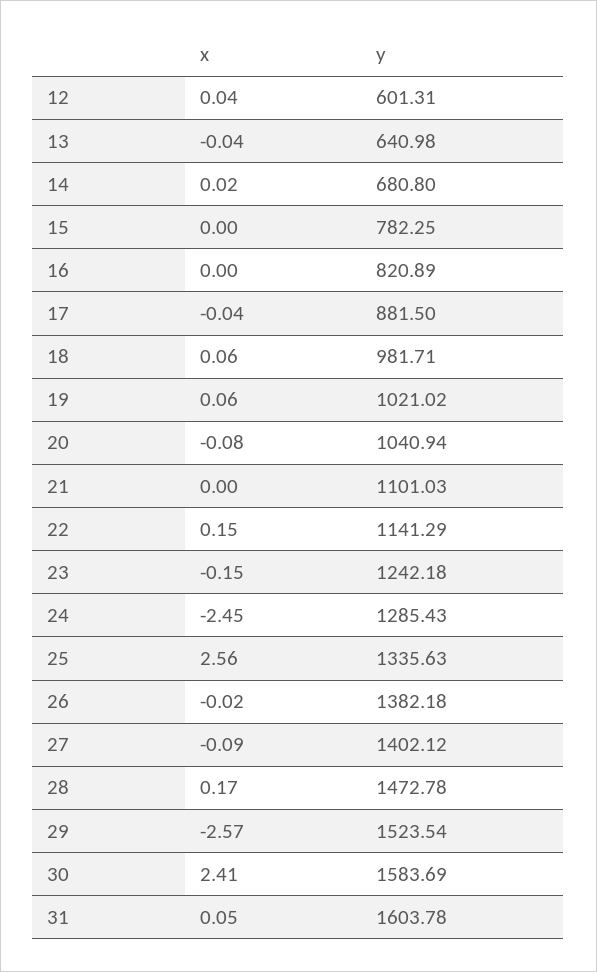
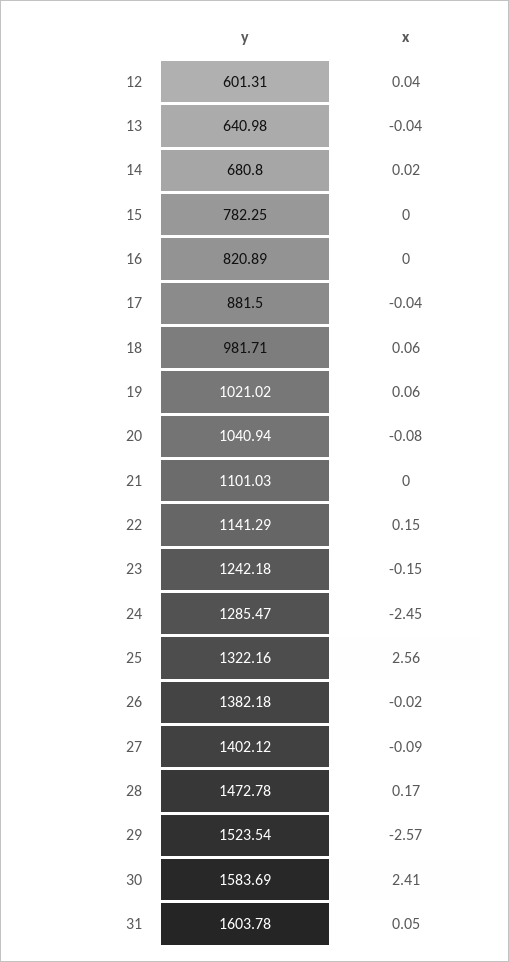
  {
    "x": {
      "12": 0.04,
      "13": -0.04,
      "14": 0.02,
      "15": 0,
      "16": 0,
      "17": -0.04,
      "18": 0.06,
      "19": 0.06,
      "20": -0.08,
      "21": 0,
      "22": 0.15,
      "23": -0.15,
      "24": -2.45,
      "25": 2.56,
      "26": -0.02,
      "27": -0.09,
      "28": 0.17,
      "29": -2.57,
      "30": 2.41,
      "31": 0.05
    },
    "y": {
      "12": 601.31,
      "13": 640.98,
      "14": 680.8,
      "15": 782.25,
      "16": 820.89,
      "17": 881.5,
      "18": 981.71,
      "19": 1021.02,
      "20": 1040.94,
      "21": 1101.03,
      "22": 1141.29,
      "23": 1242.18,
-     "24": 1285.43,
+     "24": 1285.47,
-     "25": 1335.63,
+     "25": 1322.16,
      "26": 1382.18,
      "27": 1402.12,
      "28": 1472.78,
      "29": 1523.54,
      "30": 1583.69,
      "31": 1603.78
    }
  }

